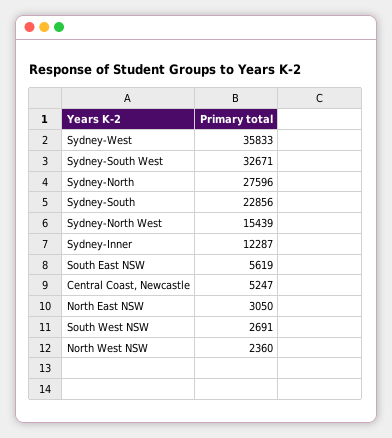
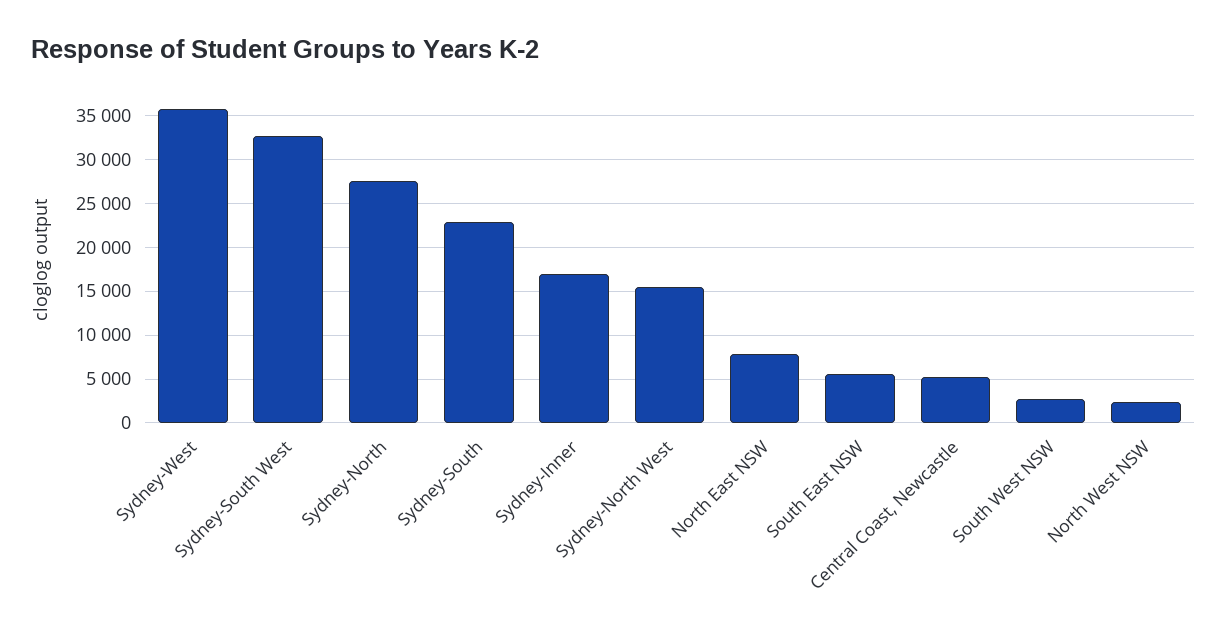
  {
    "Sydney-West": 35833,
    "Sydney-South West": 32671,
    "Sydney-North": 27596,
    "Sydney-South": 22856,
    "Sydney-North West": 15439,
-   "Sydney-Inner": 12287,
+   "Sydney-Inner": 17000,
    "South East NSW": 5619,
    "Central Coast, Newcastle": 5247,
-   "North East NSW": 3050,
+   "North East NSW": 8000,
    "South West NSW": 2691,
    "North West NSW": 2360
  }

